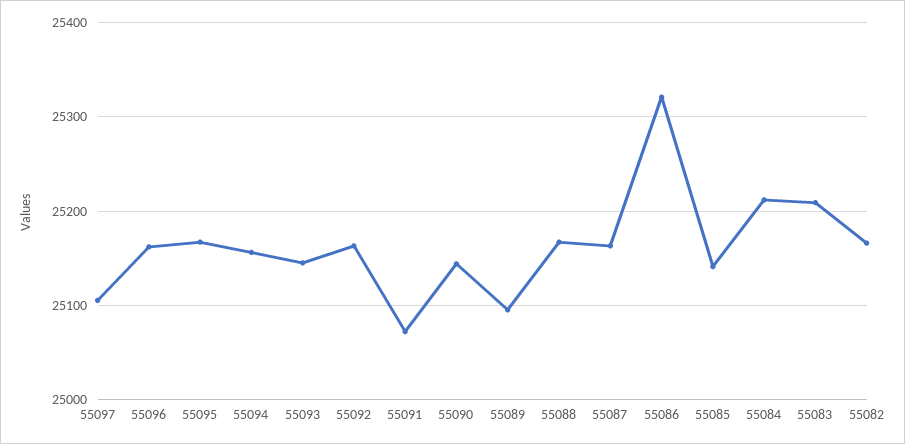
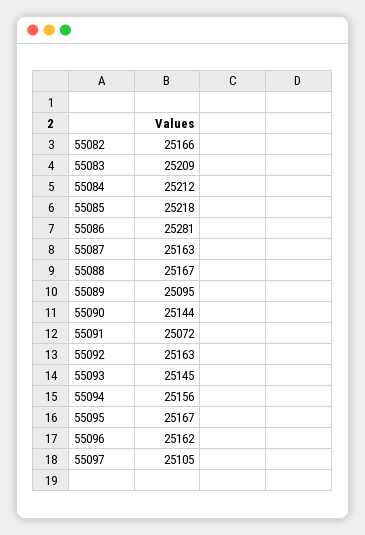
  {
    "55097": 25105,
    "55096": 25162,
    "55095": 25167,
    "55094": 25156,
    "55093": 25145,
    "55092": 25163,
    "55091": 25072,
    "55090": 25144,
    "55089": 25095,
    "55088": 25167,
    "55087": 25163,
-   "55086": 25320,
+   "55086": 25281,
-   "55085": 25140,
+   "55085": 25218,
    "55084": 25212,
    "55083": 25209,
    "55082": 25166
  }

